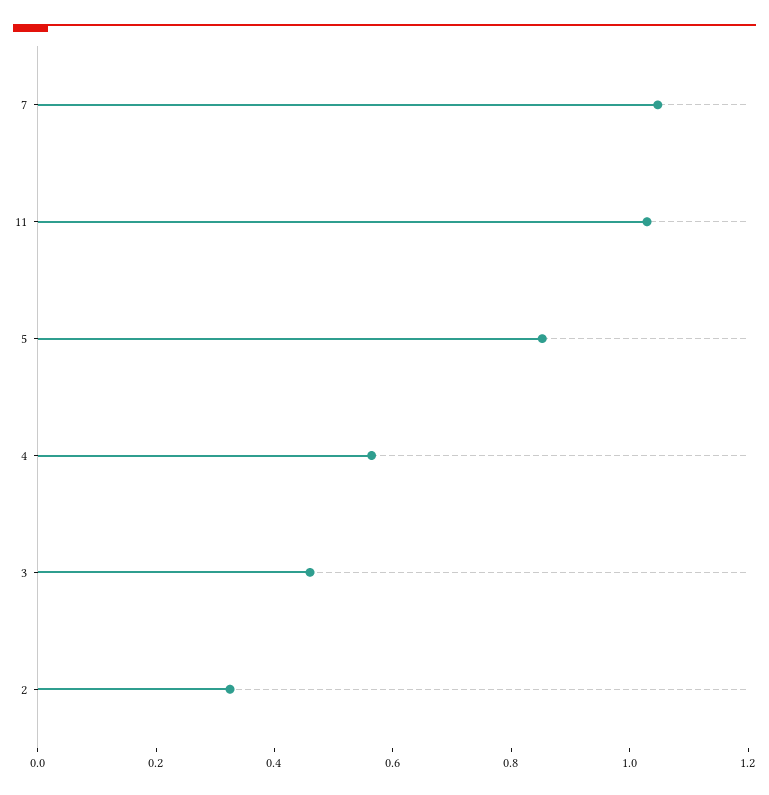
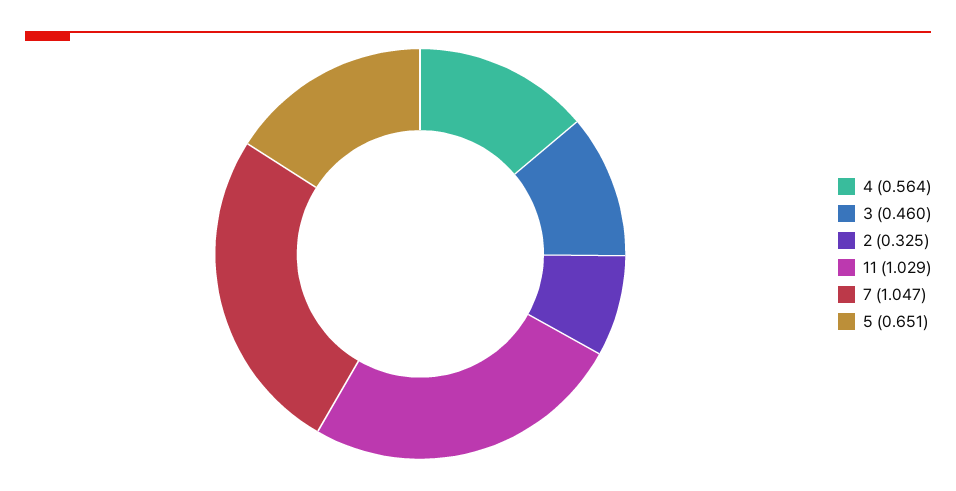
  {
    "7": 1.047,
    "11": 1.029,
-   "5": 0.85,
+   "5": 0.651,
    "4": 0.564,
    "3": 0.46,
    "2": 0.325
  }

